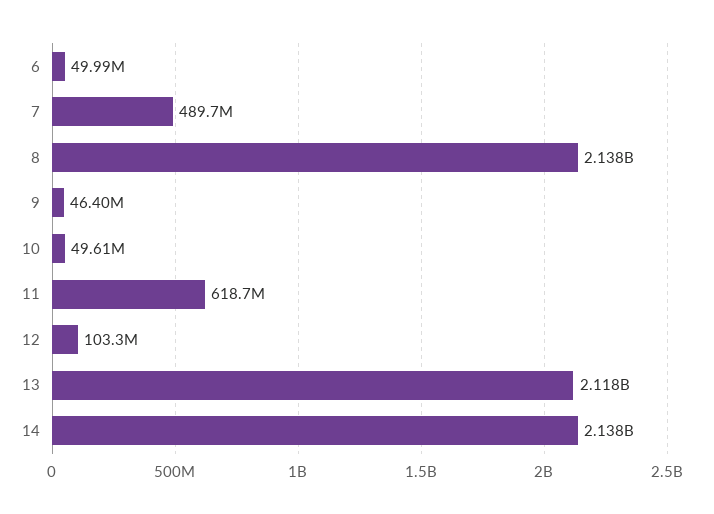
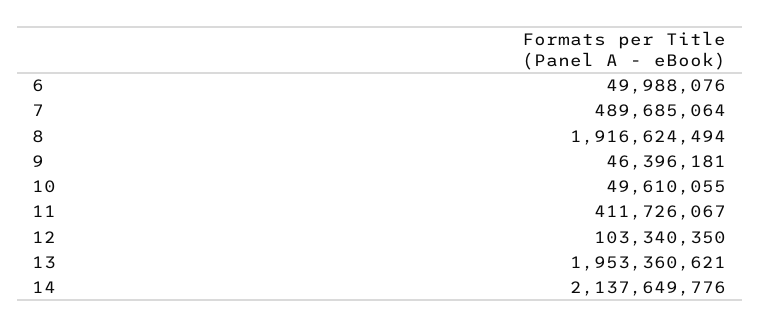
  {
    "6": 49988076,
    "7": 489685064,
-   "8": 2138000000,
+   "8": 1916624494,
    "9": 46396181,
    "10": 49610055,
-   "11": 618700000,
+   "11": 411726067,
    "12": 103340350,
-   "13": 2118000000,
+   "13": 1953360621,
    "14": 2137649776
  }

